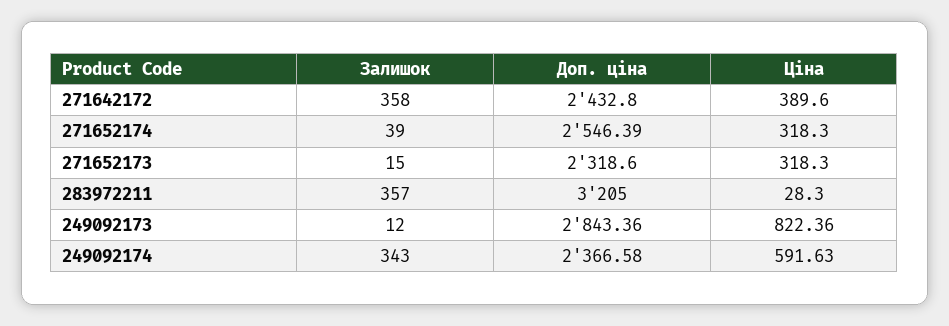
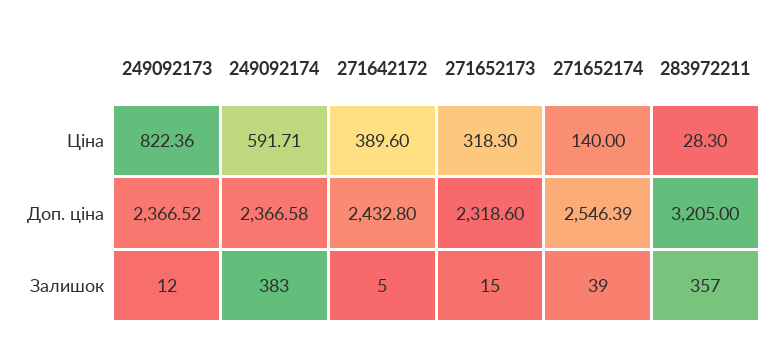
  {
    "Залишок": {
-     "271642172": 358,
+     "271642172": 5,
      "271652174": 39,
      "271652173": 15,
      "283972211": 357,
      "249092173": 12,
-     "249092174": 343
+     "249092174": 383
    },
    "Доп. ціна": {
      "271642172": 2432.8,
      "271652174": 2546.39,
      "271652173": 2318.6,
      "283972211": 3205,
-     "249092173": 2843.36,
+     "249092173": 2366.52,
      "249092174": 2366.58
    },
    "Ціна": {
      "271642172": 389.6,
-     "271652174": 318.3,
+     "271652174": 140,
      "271652173": 318.3,
      "283972211": 28.3,
      "249092173": 822.36,
-     "249092174": 591.63
+     "249092174": 591.71
    }
  }

